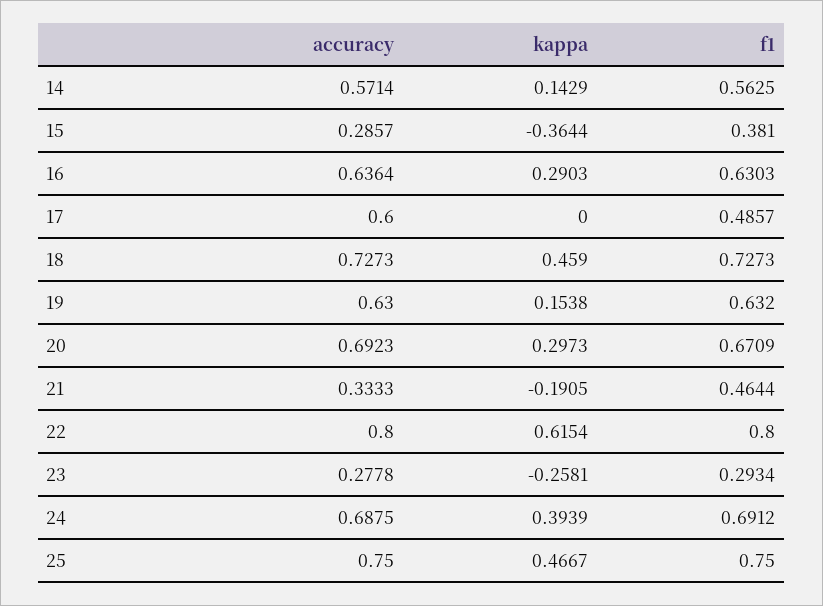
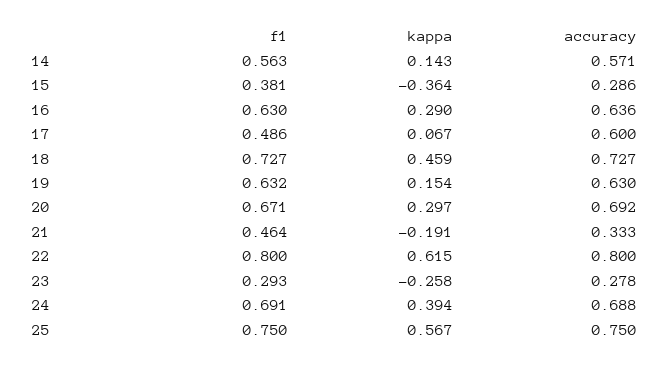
  {
    "accuracy": {
      "14": 0.5714,
      "15": 0.2857,
      "16": 0.6364,
      "17": 0.6,
      "18": 0.7273,
      "19": 0.63,
      "20": 0.6923,
      "21": 0.3333,
      "22": 0.8,
      "23": 0.2778,
      "24": 0.6875,
      "25": 0.75
    },
    "kappa": {
      "14": 0.1429,
      "15": -0.3644,
      "16": 0.2903,
-     "17": 0,
+     "17": 0.067,
      "18": 0.459,
      "19": 0.1538,
      "20": 0.2973,
      "21": -0.1905,
      "22": 0.6154,
      "23": -0.2581,
      "24": 0.3939,
-     "25": 0.4667
+     "25": 0.567
    },
    "f1": {
      "14": 0.5625,
      "15": 0.381,
      "16": 0.6303,
      "17": 0.4857,
      "18": 0.7273,
      "19": 0.632,
      "20": 0.6709,
      "21": 0.4644,
      "22": 0.8,
      "23": 0.2934,
      "24": 0.6912,
      "25": 0.75
    }
  }

